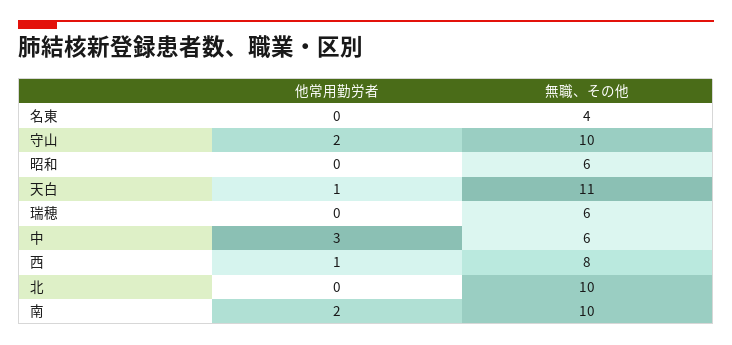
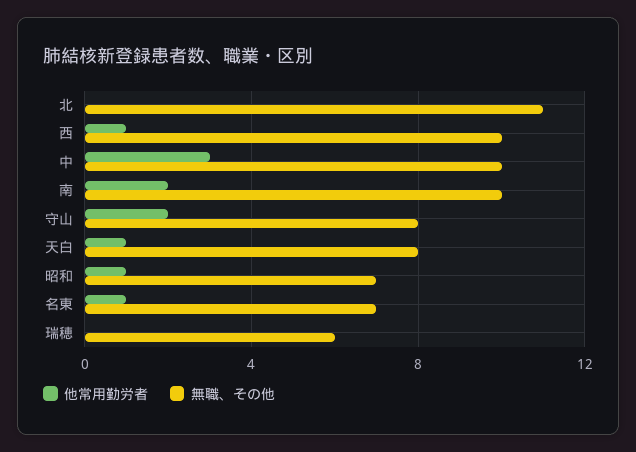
  {
    "他常用勤労者": {
-     "名東": 0,
+     "名東": 1,
      "守山": 2,
-     "昭和": 0,
+     "昭和": 1,
      "天白": 1,
      "瑞穂": 0,
      "中": 3,
      "西": 1,
      "北": 0,
      "南": 2
    },
    "無職、その他": {
-     "名東": 4,
+     "名東": 7,
-     "守山": 10,
+     "守山": 8,
-     "昭和": 6,
+     "昭和": 7,
-     "天白": 11,
+     "天白": 8,
      "瑞穂": 6,
-     "中": 6,
+     "中": 10,
-     "西": 8,
+     "西": 10,
-     "北": 10,
+     "北": 11,
      "南": 10
    }
  }

